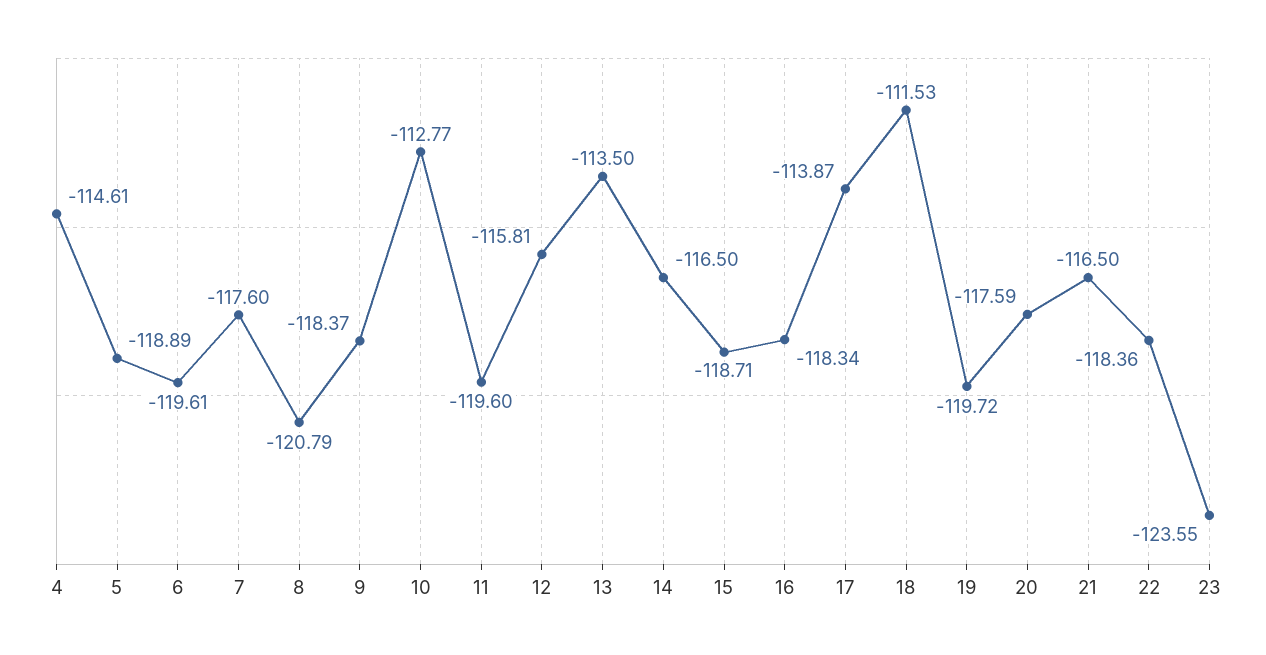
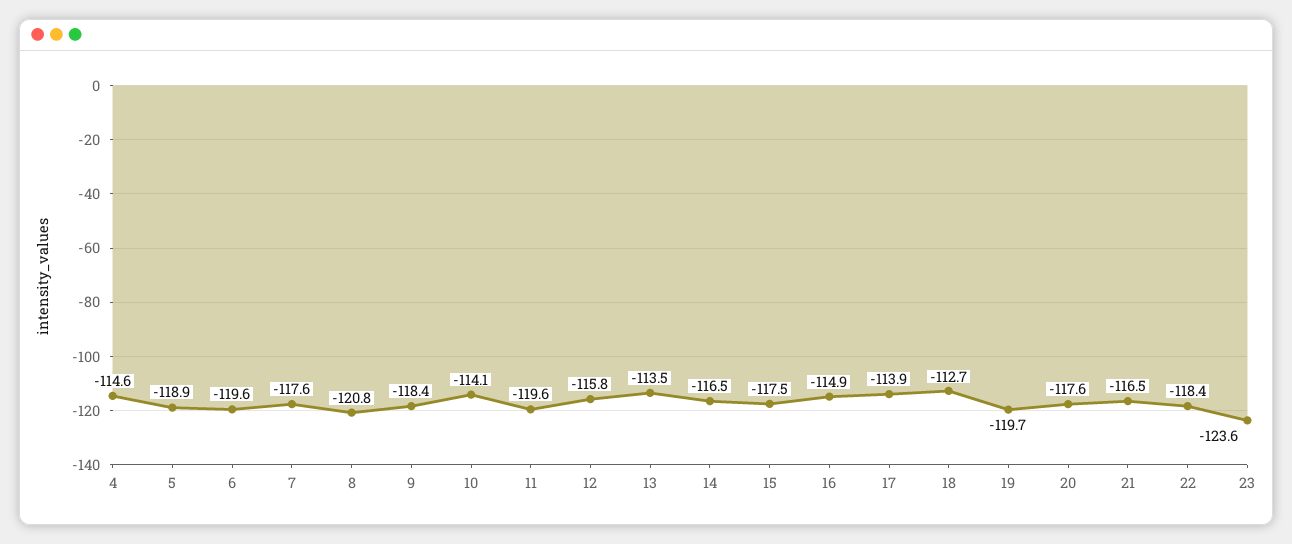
  {
    "4": -114.61,
    "5": -118.89,
    "6": -119.61,
    "7": -117.6,
    "8": -120.79,
    "9": -118.37,
-   "10": -112.77,
+   "10": -114.1,
    "11": -119.6,
    "12": -115.81,
    "13": -113.5,
    "14": -116.5,
-   "15": -118.71,
+   "15": -117.5,
-   "16": -118.34,
+   "16": -114.9,
    "17": -113.87,
-   "18": -111.53,
+   "18": -112.7,
    "19": -119.72,
    "20": -117.59,
    "21": -116.5,
    "22": -118.36,
    "23": -123.55
  }

